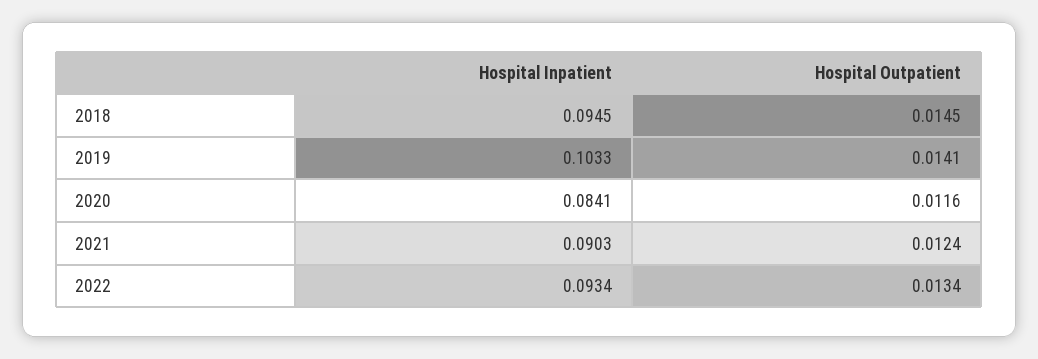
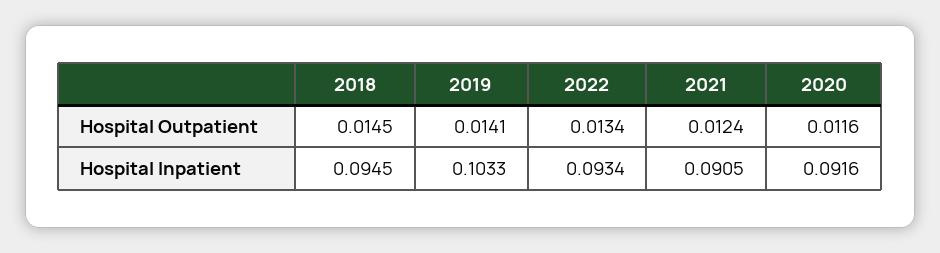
  {
    "Hospital Inpatient": {
      "2018": 0.0945,
      "2019": 0.1033,
-     "2020": 0.0841,
+     "2020": 0.0916,
-     "2021": 0.0903,
+     "2021": 0.0905,
      "2022": 0.0934
    },
    "Hospital Outpatient": {
      "2018": 0.0145,
      "2019": 0.0141,
      "2020": 0.0116,
      "2021": 0.0124,
      "2022": 0.0134
    }
  }

